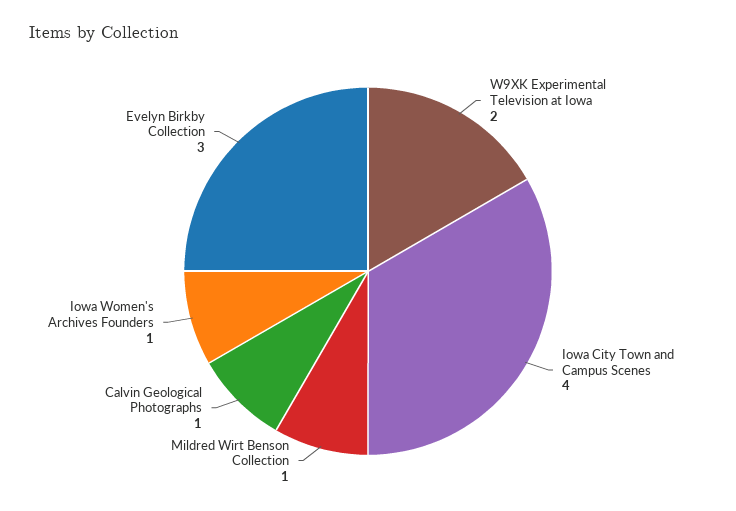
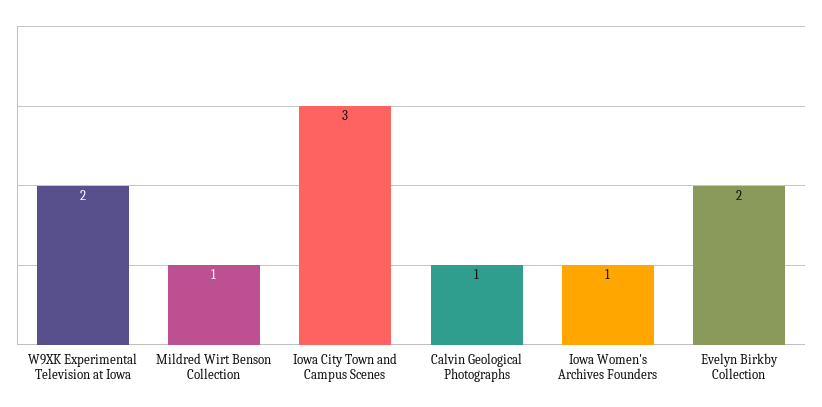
  {
    "W9XK Experimental Television at Iowa": 2,
-   "Iowa City Town and Campus Scenes": 4,
+   "Iowa City Town and Campus Scenes": 3,
    "Mildred Wirt Benson Collection": 1,
    "Calvin Geological Photographs": 1,
    "Iowa Women's Archives Founders": 1,
-   "Evelyn Birkby Collection": 3
+   "Evelyn Birkby Collection": 2
  }

